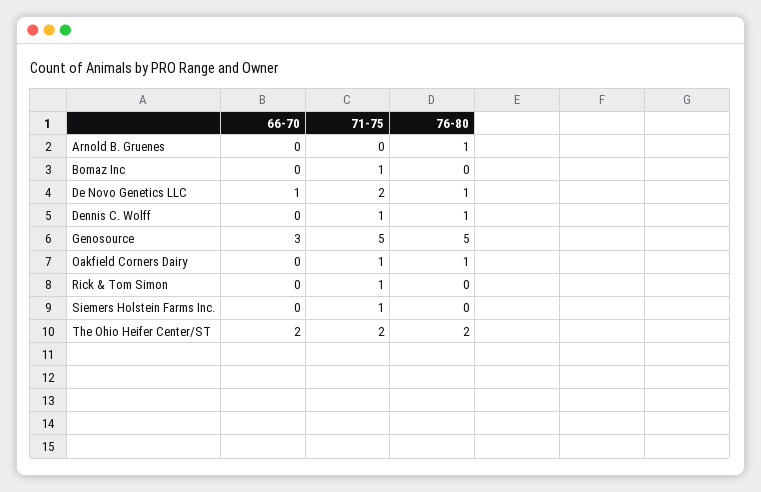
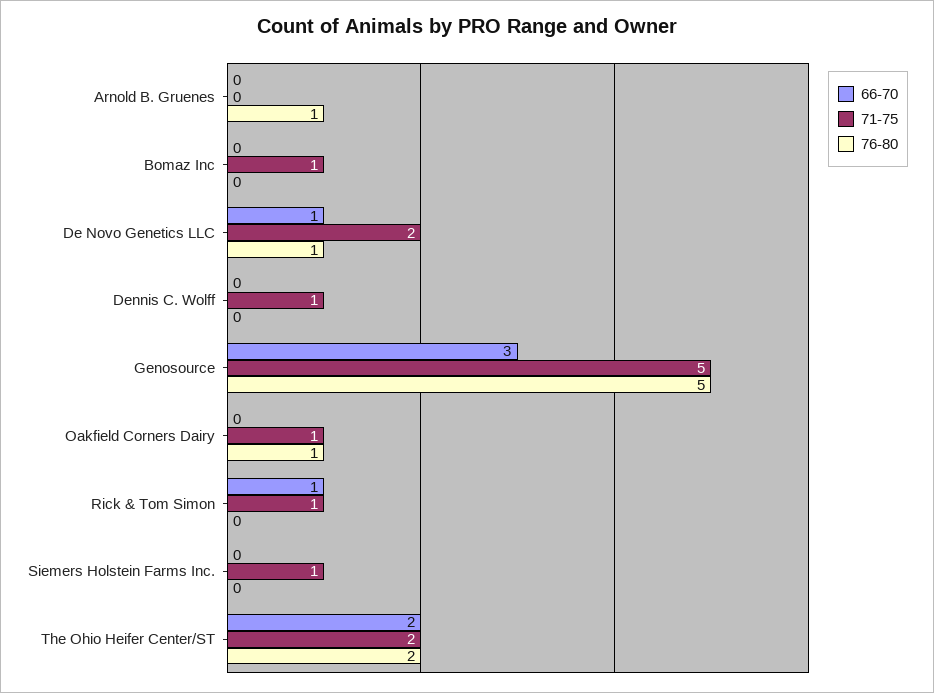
  {
    "66-70": {
      "Arnold B. Gruenes": 0,
      "Bomaz Inc": 0,
      "De Novo Genetics LLC": 1,
      "Dennis C. Wolff": 0,
      "Genosource": 3,
      "Oakfield Corners Dairy": 0,
-     "Rick & Tom Simon": 0,
+     "Rick & Tom Simon": 1,
      "Siemers Holstein Farms Inc.": 0,
      "The Ohio Heifer Center/ST": 2
    },
    "71-75": {
      "Arnold B. Gruenes": 0,
      "Bomaz Inc": 1,
      "De Novo Genetics LLC": 2,
      "Dennis C. Wolff": 1,
      "Genosource": 5,
      "Oakfield Corners Dairy": 1,
      "Rick & Tom Simon": 1,
      "Siemers Holstein Farms Inc.": 1,
      "The Ohio Heifer Center/ST": 2
    },
    "76-80": {
      "Arnold B. Gruenes": 1,
      "Bomaz Inc": 0,
      "De Novo Genetics LLC": 1,
-     "Dennis C. Wolff": 1,
+     "Dennis C. Wolff": 0,
      "Genosource": 5,
      "Oakfield Corners Dairy": 1,
      "Rick & Tom Simon": 0,
      "Siemers Holstein Farms Inc.": 0,
      "The Ohio Heifer Center/ST": 2
    }
  }

